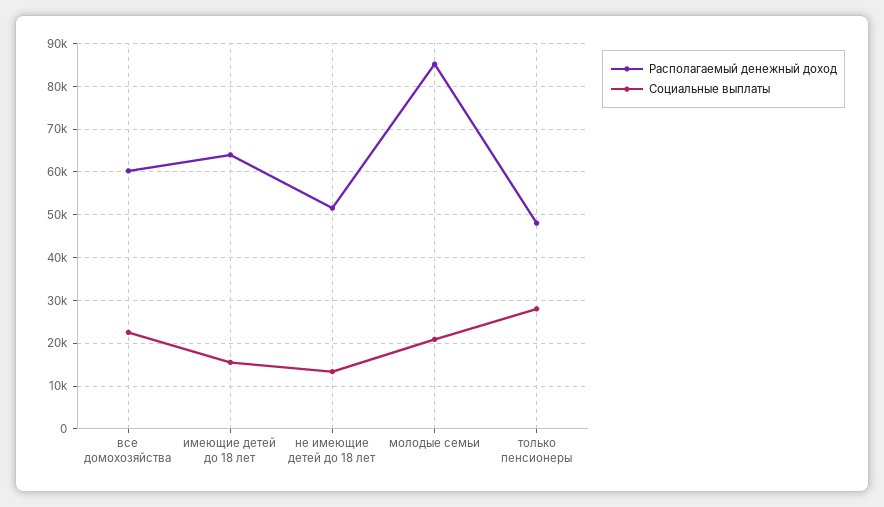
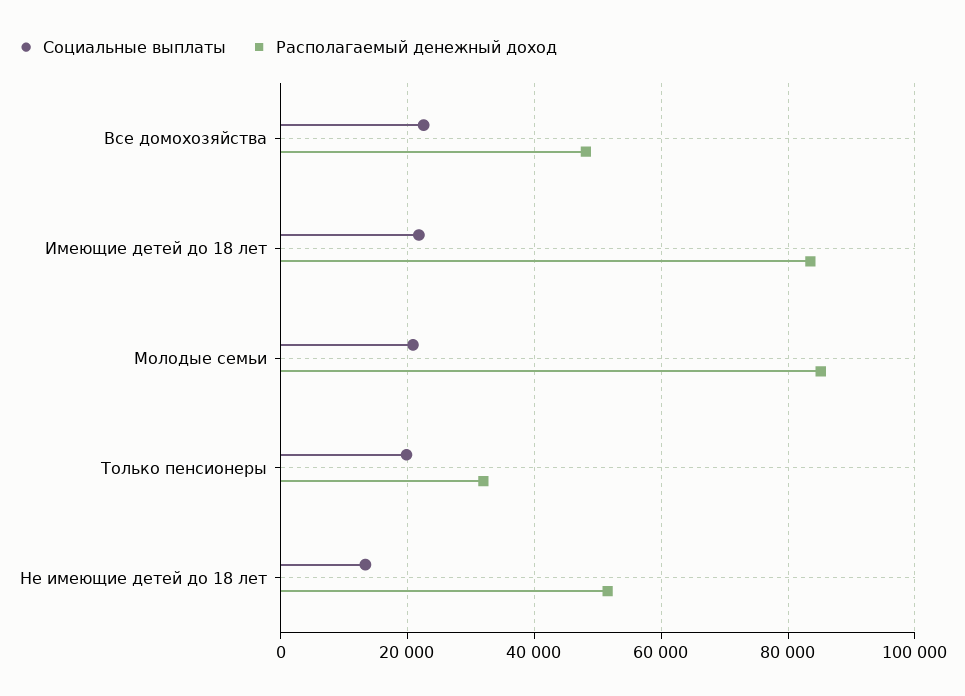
  {
    "Располагаемый денежный доход": {
-     "все домохозяйства": 60000,
+     "все домохозяйства": 48000,
-     "имеющие детей до 18 лет": 64000,
+     "имеющие детей до 18 лет": 84000,
      "не имеющие детей до 18 лет": 52000,
      "молодые семьи": 86000,
-     "только пенсионеры": 48000
+     "только пенсионеры": 32000
    },
    "Социальные выплаты": {
      "все домохозяйства": 22000,
-     "имеющие детей до 18 лет": 16000,
+     "имеющие детей до 18 лет": 22000,
      "не имеющие детей до 18 лет": 14000,
      "молодые семьи": 20000,
-     "только пенсионеры": 28000
+     "только пенсионеры": 20000
    }
  }

